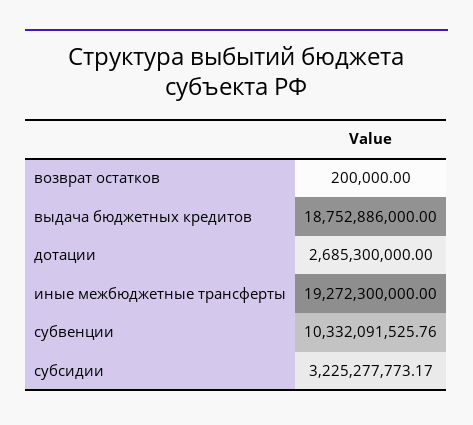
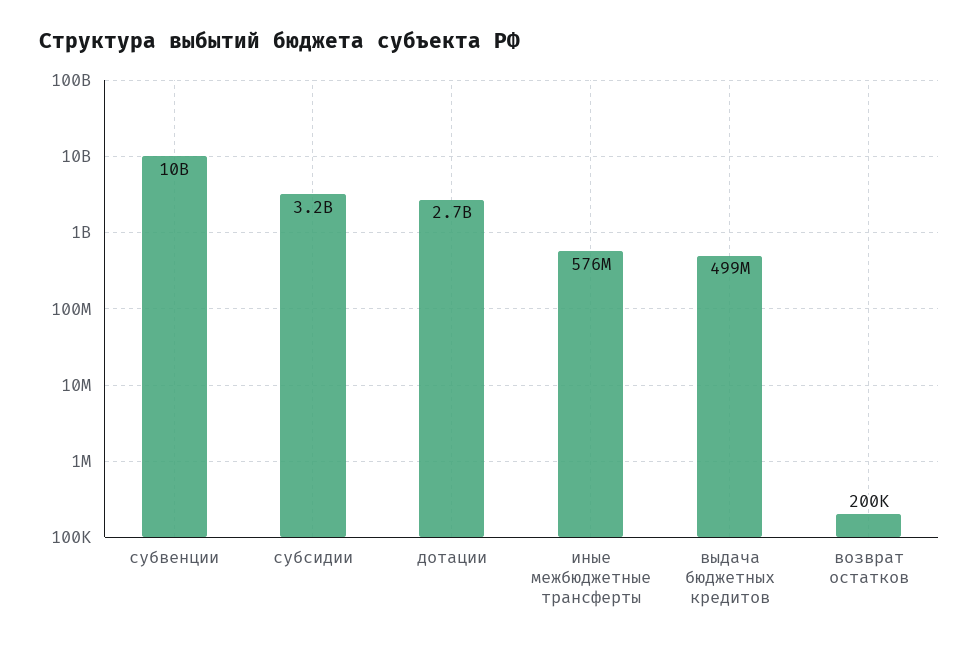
  {
    "возврат остатков": 200000,
-   "выдача бюджетных кредитов": 18752886000,
+   "выдача бюджетных кредитов": 499000000,
    "дотации": 2685300000,
-   "иные межбюджетные трансферты": 19272300000,
+   "иные межбюджетные трансферты": 576000000,
    "субвенции": 10332091525.76,
    "субсидии": 3225277773.17
  }

